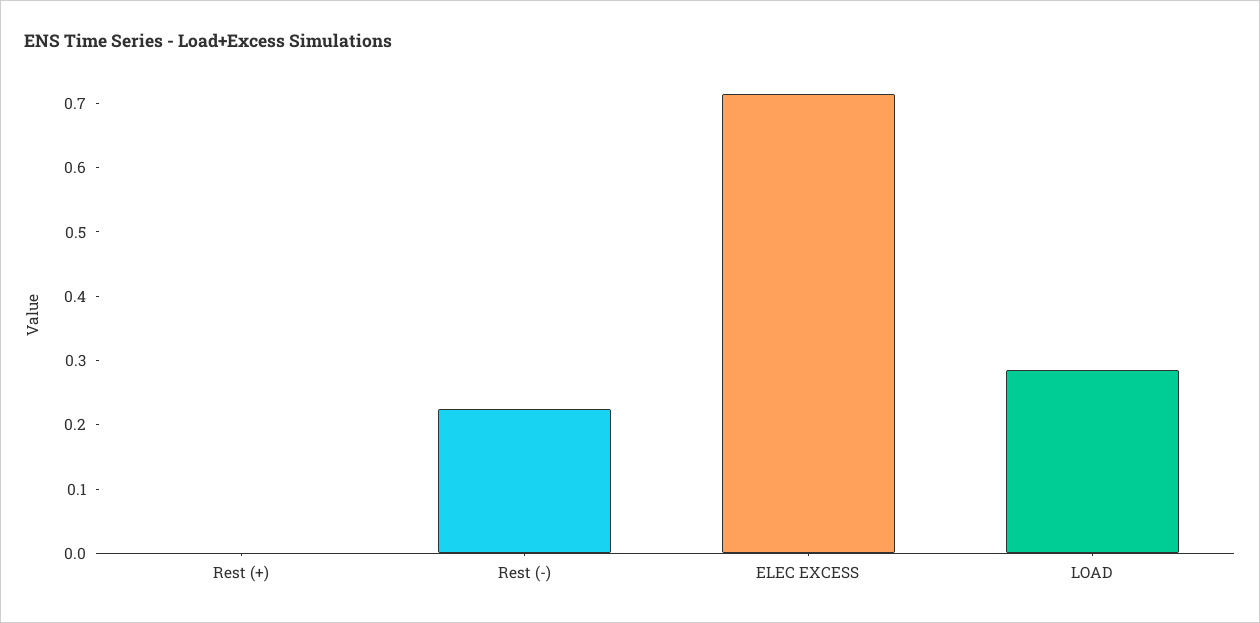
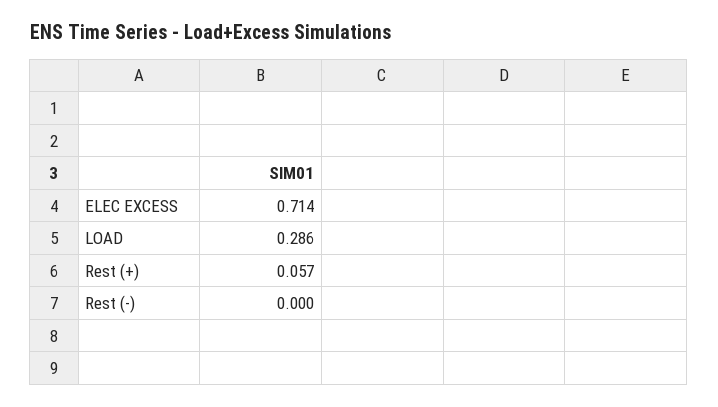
  {
-   "Rest (+)": 0,
+   "Rest (+)": 0.057,
-   "Rest (-)": 0.22,
+   "Rest (-)": 0,
    "ELEC EXCESS": 0.714,
    "LOAD": 0.286
  }

